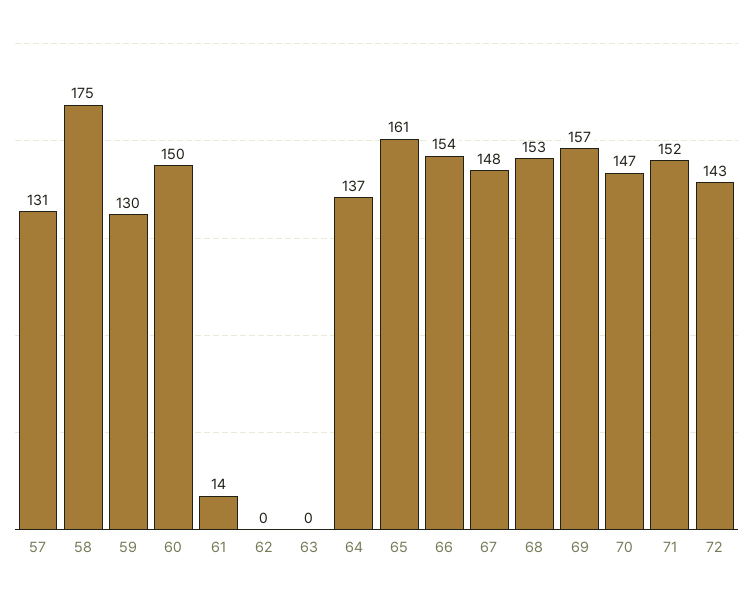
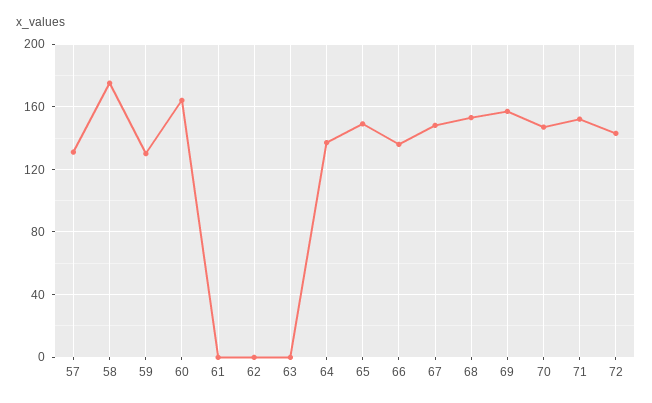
  {
    "57": 131,
    "58": 175,
    "59": 130,
-   "60": 150,
+   "60": 165,
-   "61": 14,
+   "61": 0,
    "62": 0,
    "63": 0,
    "64": 137,
-   "65": 161,
+   "65": 150,
-   "66": 154,
+   "66": 135,
    "67": 148,
    "68": 153,
    "69": 157,
    "70": 147,
    "71": 152,
    "72": 143
  }

